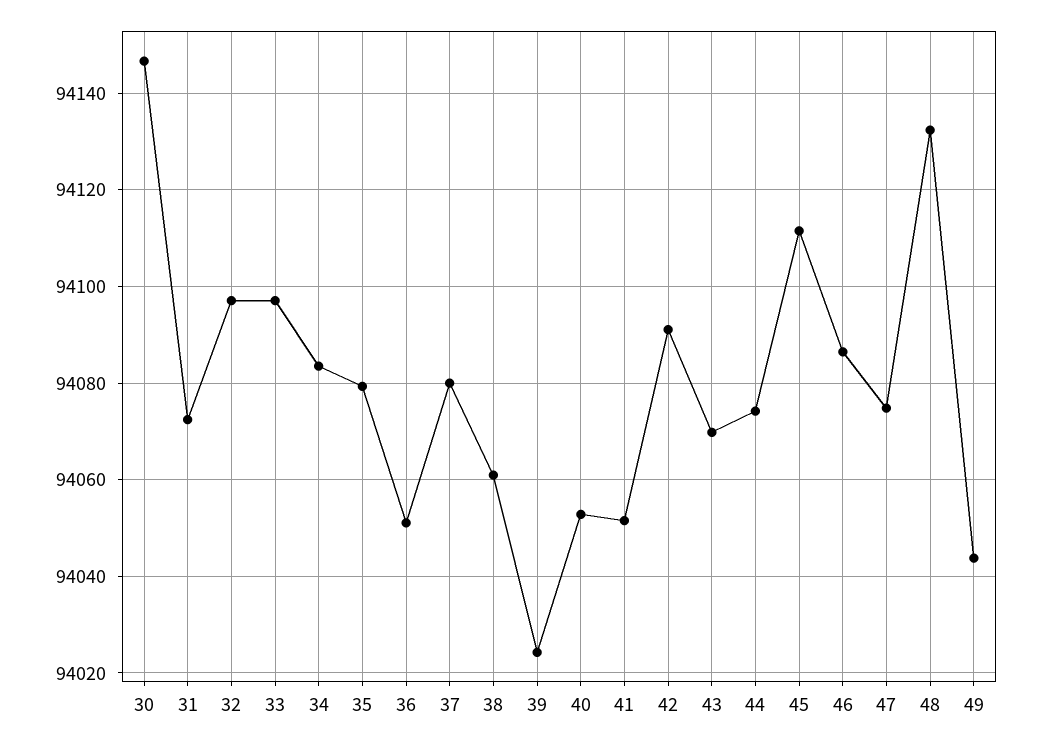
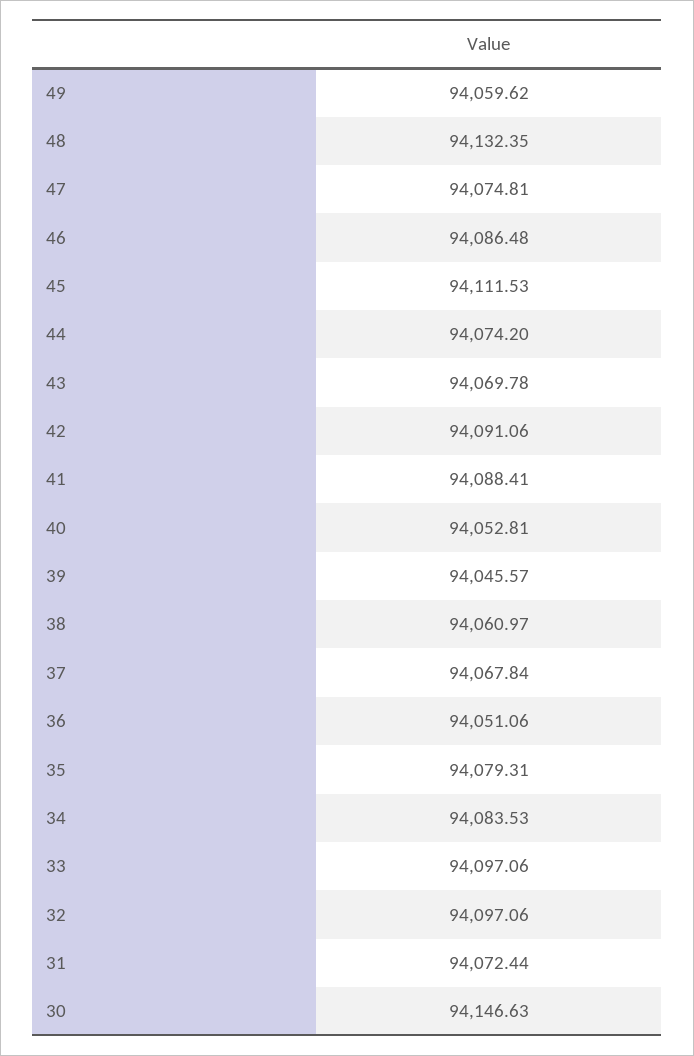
  {
    "30": 94146.63,
    "31": 94072.44,
    "32": 94097.06,
    "33": 94097.06,
    "34": 94083.53,
    "35": 94079.31,
    "36": 94051.06,
-   "37": 94080,
+   "37": 94067.84,
    "38": 94060.97,
-   "39": 94024,
+   "39": 94045.57,
    "40": 94052.81,
-   "41": 94052,
+   "41": 94088.41,
    "42": 94091.06,
    "43": 94069.78,
    "44": 94074.2,
    "45": 94111.53,
    "46": 94086.48,
    "47": 94074.81,
    "48": 94132.35,
-   "49": 94044
+   "49": 94059.62
  }

